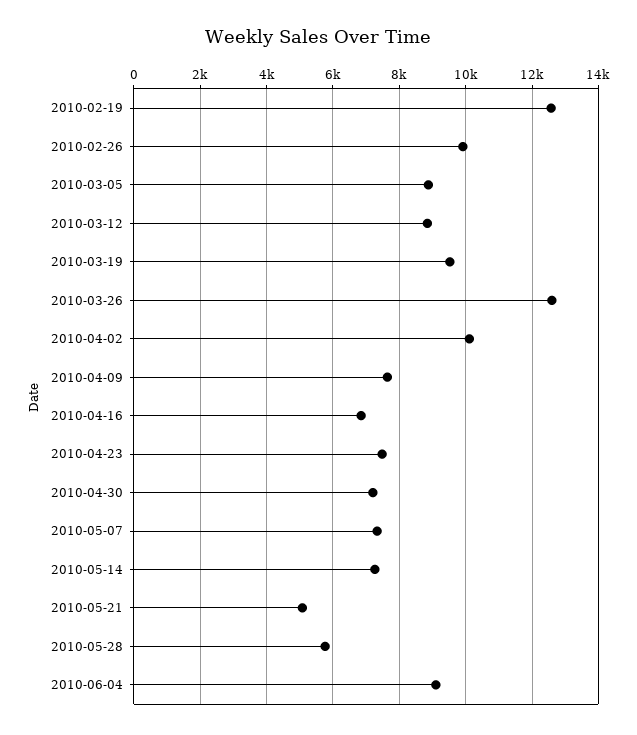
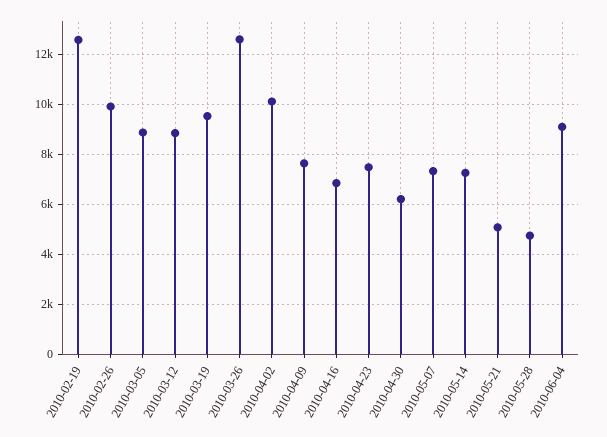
  {
    "2010-02-19": 12600,
    "2010-02-26": 10000,
    "2010-03-05": 8800,
    "2010-03-12": 8800,
    "2010-03-19": 9600,
    "2010-03-26": 12600,
    "2010-04-02": 10200,
    "2010-04-09": 7600,
    "2010-04-16": 6800,
    "2010-04-23": 7400,
-   "2010-04-30": 7200,
+   "2010-04-30": 6250,
    "2010-05-07": 7400,
    "2010-05-14": 7200,
    "2010-05-21": 5000,
-   "2010-05-28": 5800,
+   "2010-05-28": 4750,
    "2010-06-04": 9200
  }

